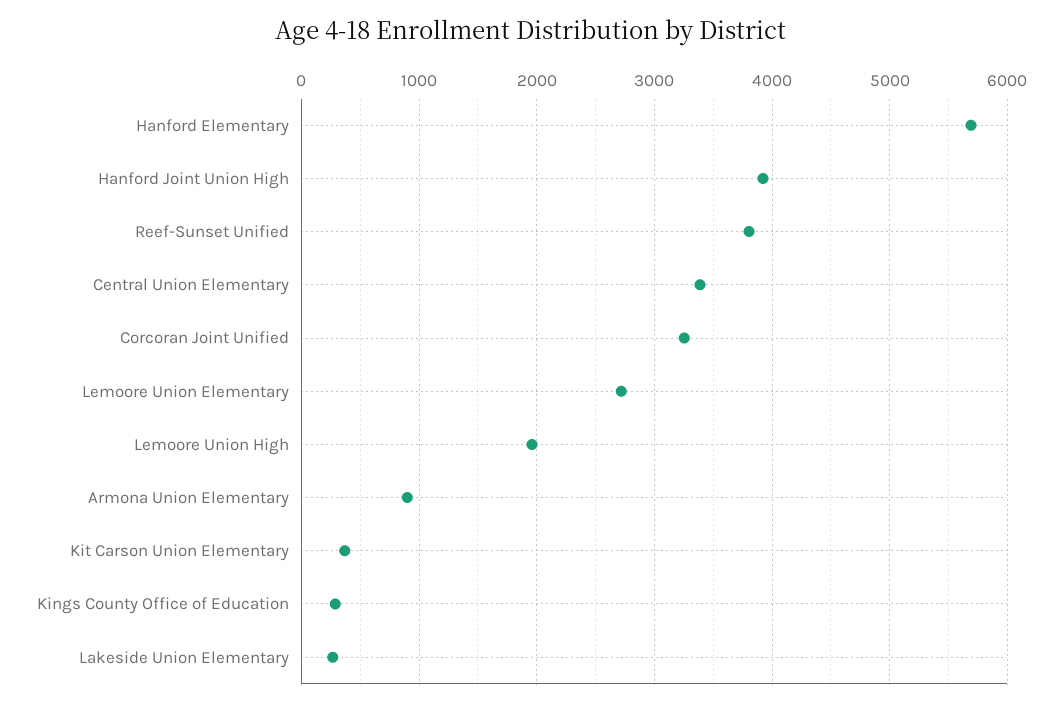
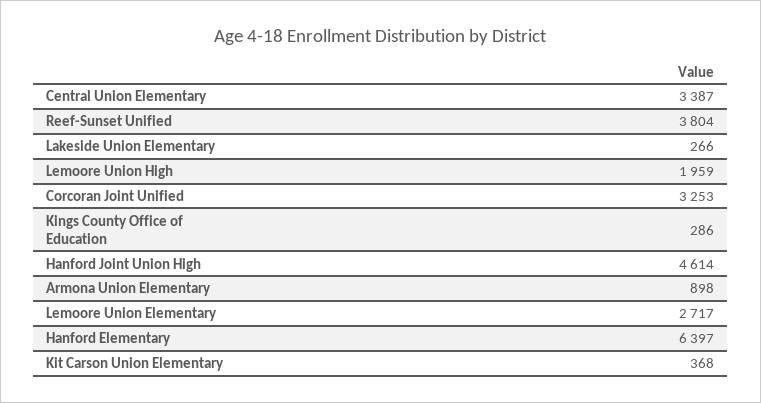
  {
-   "Hanford Elementary": 5700,
+   "Hanford Elementary": 6397,
-   "Hanford Joint Union High": 3900,
+   "Hanford Joint Union High": 4614,
    "Reef-Sunset Unified": 3804,
    "Central Union Elementary": 3387,
    "Corcoran Joint Unified": 3253,
    "Lemoore Union Elementary": 2717,
    "Lemoore Union High": 1959,
    "Armona Union Elementary": 898,
    "Kit Carson Union Elementary": 368,
    "Kings County Office of Education": 286,
    "Lakeside Union Elementary": 266
  }

